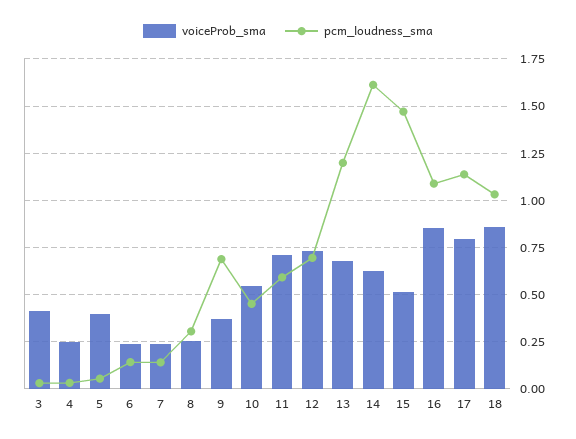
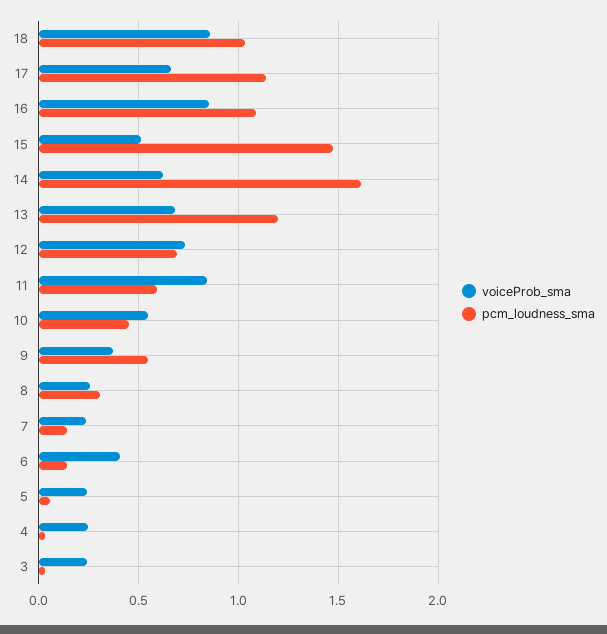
  {
    "voiceProb_sma": {
-     "3": 0.4,
+     "3": 0.25,
      "4": 0.25,
-     "5": 0.4,
+     "5": 0.25,
-     "6": 0.25,
+     "6": 0.4,
      "7": 0.25,
      "8": 0.25,
      "9": 0.35,
      "10": 0.55,
-     "11": 0.7,
+     "11": 0.85,
      "12": 0.75,
      "13": 0.7,
      "14": 0.6,
      "15": 0.5,
      "16": 0.85,
-     "17": 0.8,
+     "17": 0.65,
      "18": 0.85
    },
    "pcm_loudness_sma": {
      "3": 0.05,
      "4": 0.05,
      "5": 0.05,
      "6": 0.15,
      "7": 0.15,
      "8": 0.3,
-     "9": 0.7,
+     "9": 0.55,
      "10": 0.45,
      "11": 0.6,
      "12": 0.7,
      "13": 1.2,
      "14": 1.6,
      "15": 1.45,
      "16": 1.1,
      "17": 1.15,
      "18": 1.05
    }
  }

